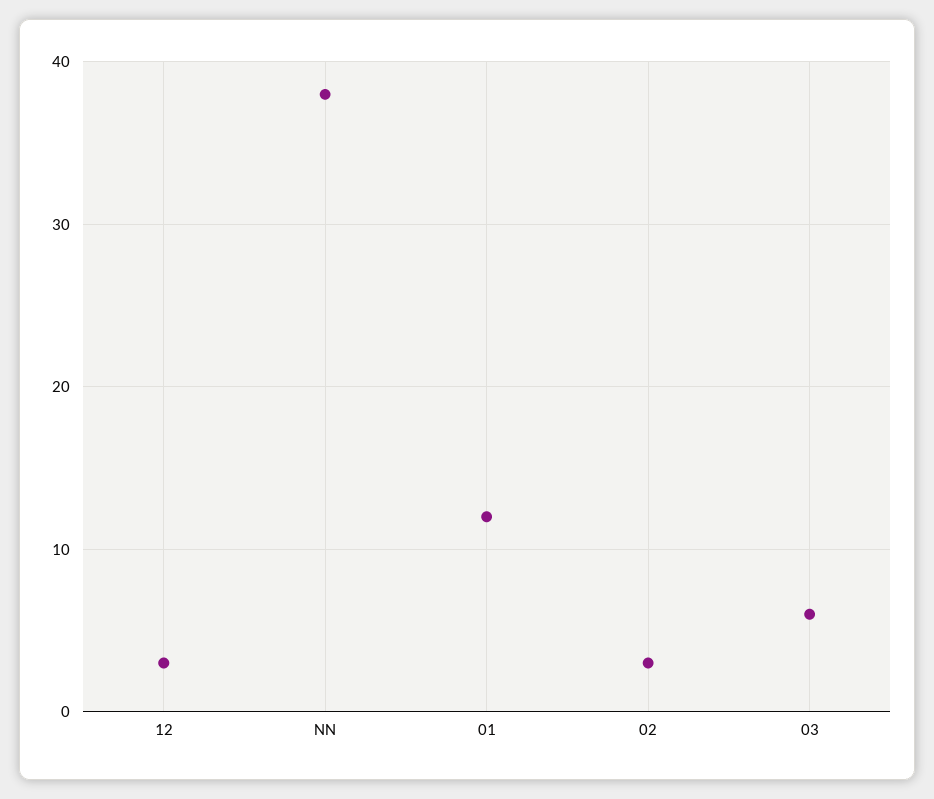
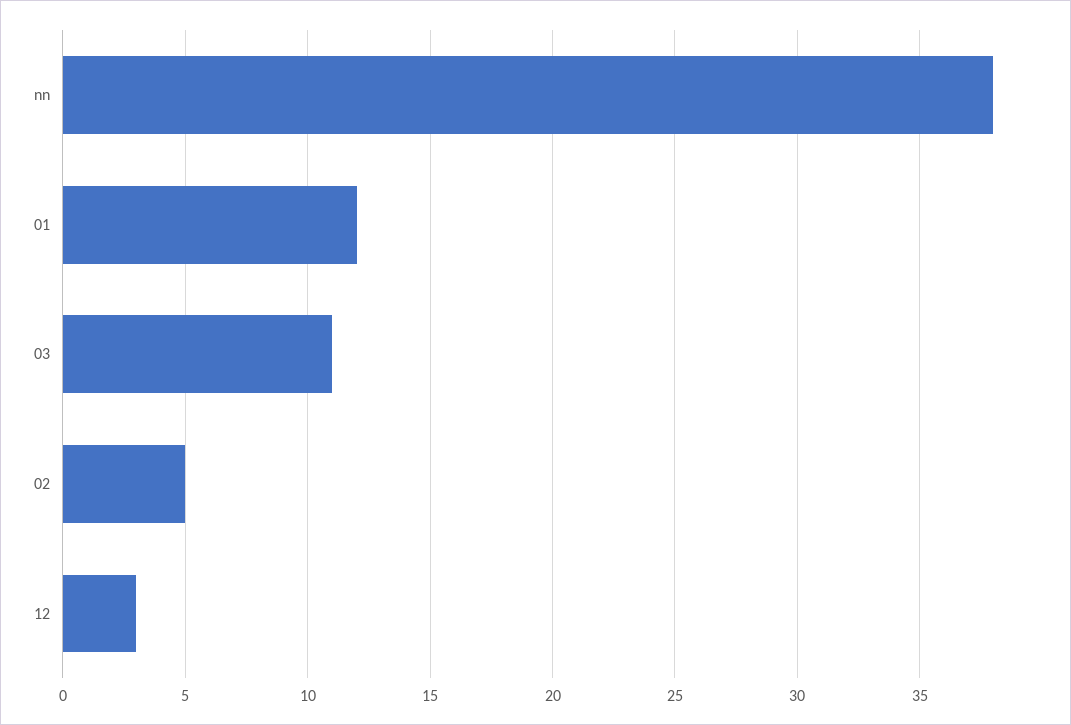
  {
    "12": 3,
    "NN": 38,
    "01": 12,
-   "02": 3,
+   "02": 5,
-   "03": 6
+   "03": 11
  }

